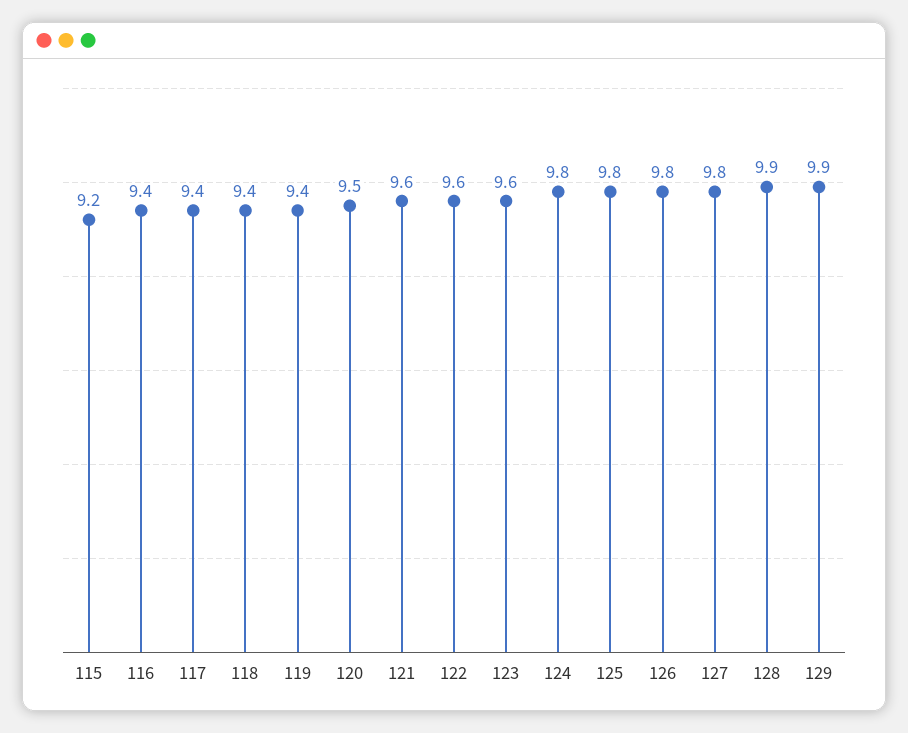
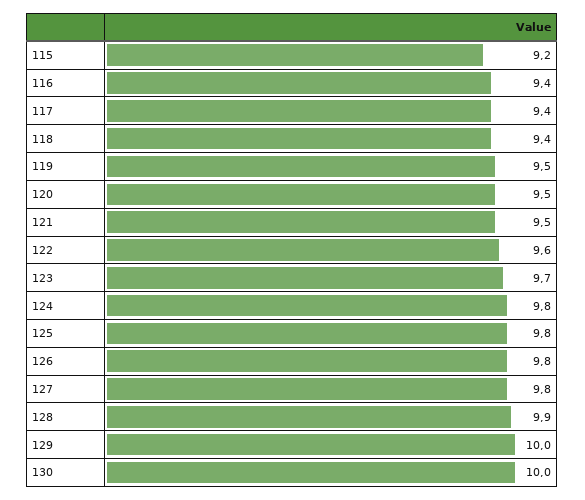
  {
    "115": 9.2,
    "116": 9.4,
    "117": 9.4,
    "118": 9.4,
-   "119": 9.4,
+   "119": 9.5,
    "120": 9.5,
-   "121": 9.6,
+   "121": 9.5,
    "122": 9.6,
-   "123": 9.6,
+   "123": 9.7,
    "124": 9.8,
    "125": 9.8,
    "126": 9.8,
    "127": 9.8,
    "128": 9.9,
-   "129": 9.9
+   "129": 10,
+   "130": 10
  }

